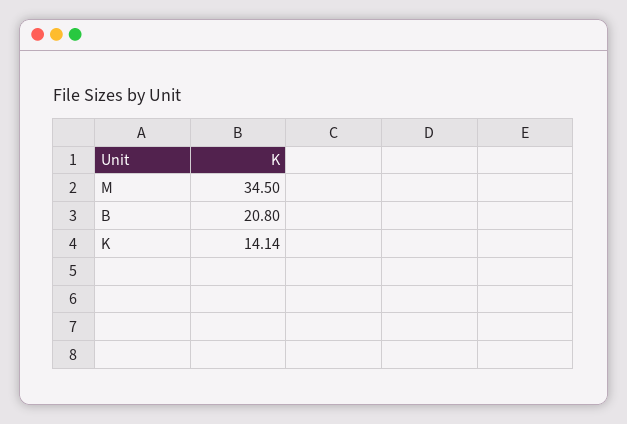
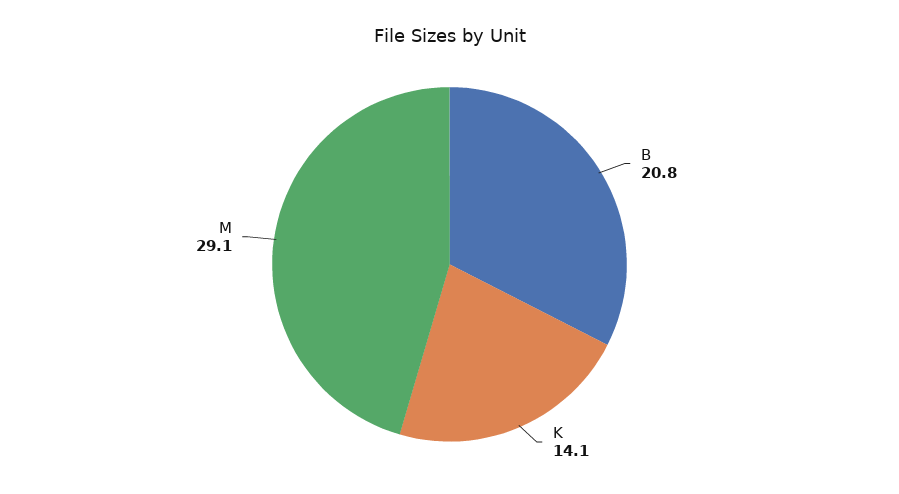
  {
-   "M": 34.5,
+   "M": 29.1,
    "B": 20.8,
    "K": 14.14
  }

